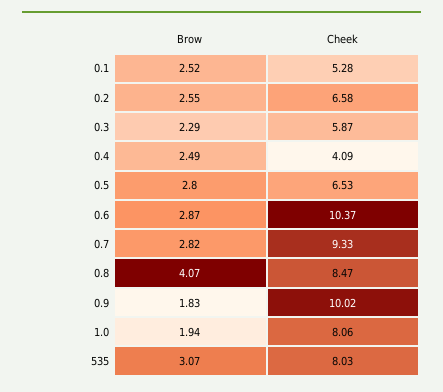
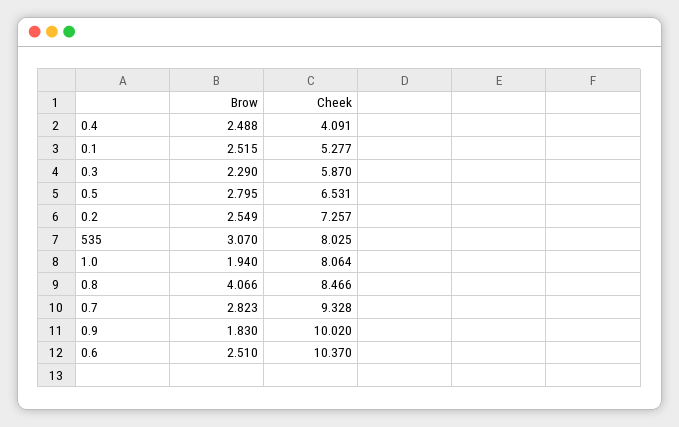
  {
    "Brow": {
      "0.1": 2.515,
      "0.2": 2.549,
      "0.3": 2.29,
      "0.4": 2.488,
      "0.5": 2.795,
-     "0.6": 2.87,
+     "0.6": 2.51,
      "0.7": 2.823,
      "0.8": 4.066,
      "0.9": 1.83,
      "1.0": 1.94,
      "535": 3.07
    },
    "Cheek": {
      "0.1": 5.277,
-     "0.2": 6.58,
+     "0.2": 7.257,
      "0.3": 5.87,
      "0.4": 4.091,
      "0.5": 6.531,
      "0.6": 10.37,
      "0.7": 9.328,
      "0.8": 8.466,
      "0.9": 10.02,
      "1.0": 8.064,
      "535": 8.025
    }
  }

